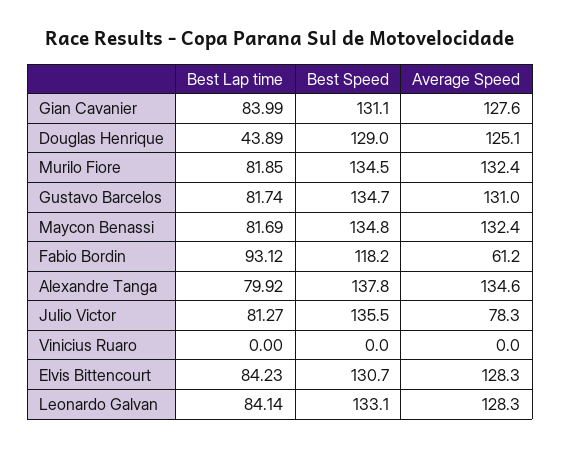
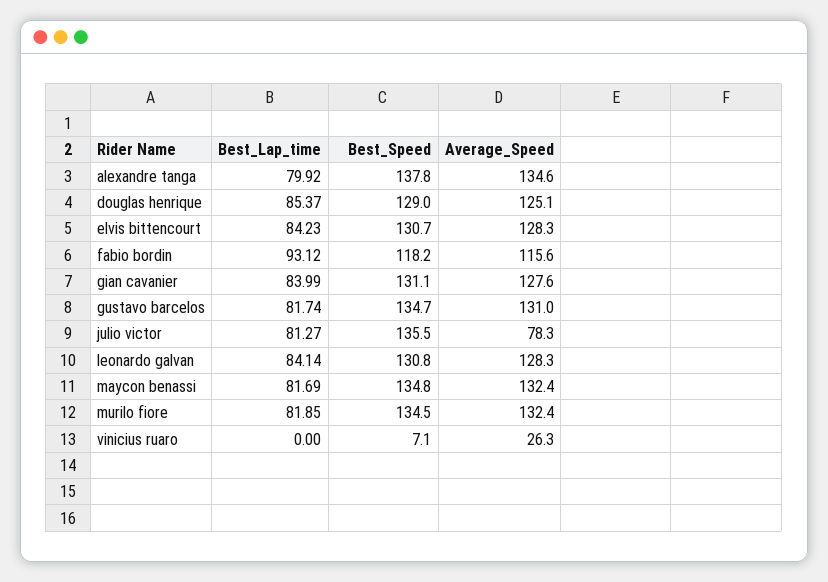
  {
    "Best Lap time": {
      "Gian Cavanier": 83.99,
-     "Douglas Henrique": 43.89,
+     "Douglas Henrique": 85.37,
      "Murilo Fiore": 81.85,
      "Gustavo Barcelos": 81.74,
      "Maycon Benassi": 81.69,
      "Fabio Bordin": 93.12,
      "Alexandre Tanga": 79.92,
      "Julio Victor": 81.27,
      "Vinicius Ruaro": 0,
      "Elvis Bittencourt": 84.23,
      "Leonardo Galvan": 84.14
    },
    "Best Speed": {
      "Gian Cavanier": 131.1,
      "Douglas Henrique": 129,
      "Murilo Fiore": 134.5,
      "Gustavo Barcelos": 134.7,
      "Maycon Benassi": 134.8,
      "Fabio Bordin": 118.2,
      "Alexandre Tanga": 137.8,
      "Julio Victor": 135.5,
-     "Vinicius Ruaro": 0,
+     "Vinicius Ruaro": 7.1,
      "Elvis Bittencourt": 130.7,
-     "Leonardo Galvan": 133.1
+     "Leonardo Galvan": 130.8
    },
    "Average Speed": {
      "Gian Cavanier": 127.6,
      "Douglas Henrique": 125.1,
      "Murilo Fiore": 132.4,
      "Gustavo Barcelos": 131,
      "Maycon Benassi": 132.4,
-     "Fabio Bordin": 61.2,
+     "Fabio Bordin": 115.6,
      "Alexandre Tanga": 134.6,
      "Julio Victor": 78.3,
-     "Vinicius Ruaro": 0,
+     "Vinicius Ruaro": 26.3,
      "Elvis Bittencourt": 128.3,
      "Leonardo Galvan": 128.3
    }
  }

